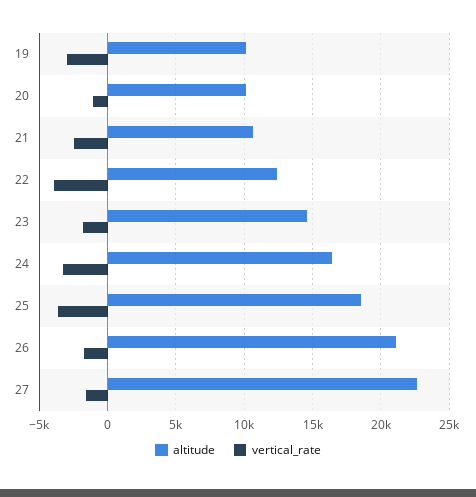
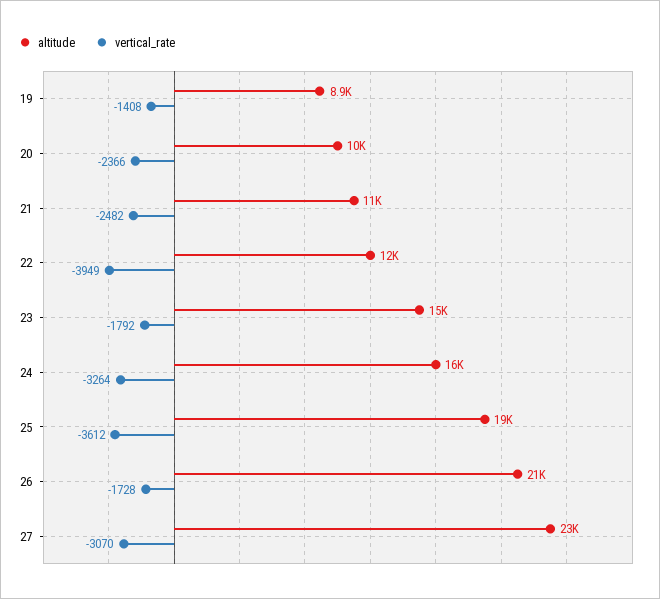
  {
    "altitude": {
-     "19": 10000,
+     "19": 8900,
      "20": 10000,
      "21": 11000,
      "22": 12000,
      "23": 15000,
      "24": 16000,
      "25": 19000,
      "26": 21000,
      "27": 23000
    },
    "vertical_rate": {
-     "19": -3000,
+     "19": -1408,
-     "20": -1000,
+     "20": -2366,
      "21": -2482,
      "22": -3949,
      "23": -1792,
      "24": -3264,
      "25": -3612,
      "26": -1728,
-     "27": -1500
+     "27": -3070
    }
  }

